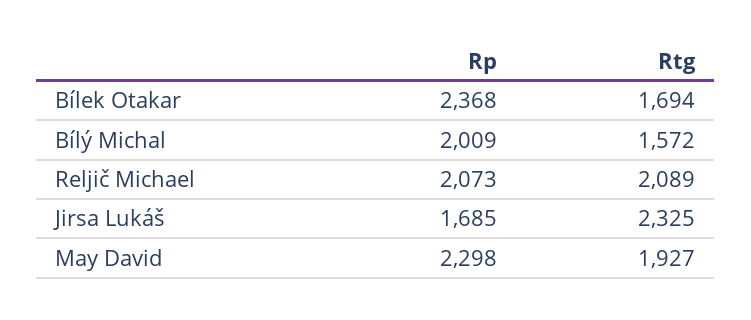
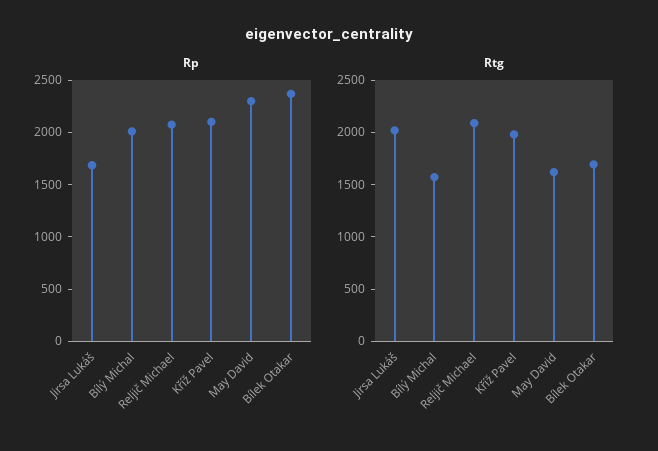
  {
    "Rp": {
      "Bílek Otakar": 2368,
      "Bílý Michal": 2009,
      "Reljič Michael": 2073,
      "Jirsa Lukáš": 1685,
-     "May David": 2298
+     "May David": 2298,
+     "Kříž Pavel": 2100
    },
    "Rtg": {
      "Bílek Otakar": 1694,
      "Bílý Michal": 1572,
      "Reljič Michael": 2089,
-     "Jirsa Lukáš": 2325,
+     "Jirsa Lukáš": 2000,
-     "May David": 1927
+     "May David": 1600,
+     "Kříž Pavel": 2000
    }
  }

